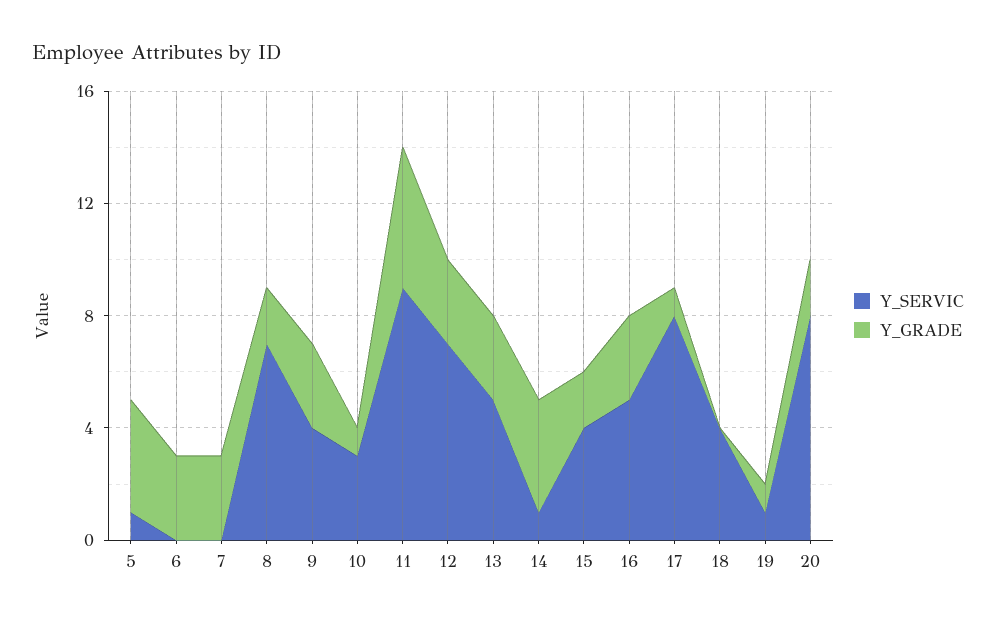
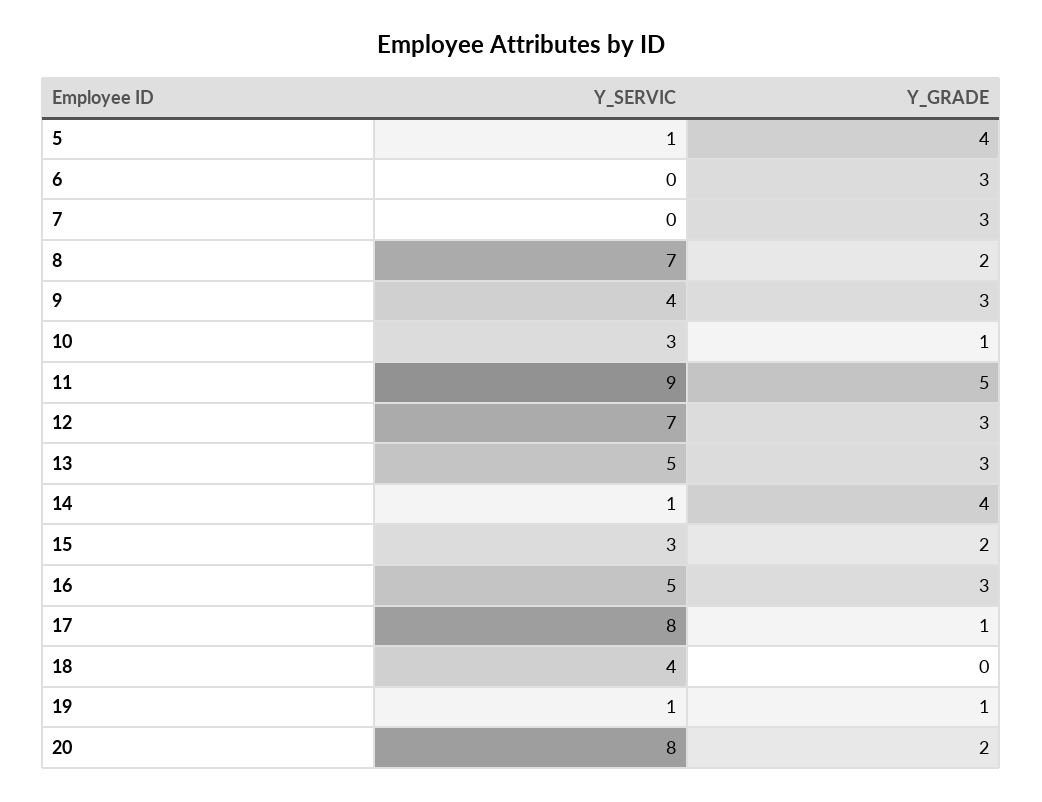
  {
    "Y_SERVIC": {
      "5": 1,
      "6": 0,
      "7": 0,
      "8": 7,
      "9": 4,
      "10": 3,
      "11": 9,
      "12": 7,
      "13": 5,
      "14": 1,
-     "15": 4,
+     "15": 3,
      "16": 5,
      "17": 8,
      "18": 4,
      "19": 1,
      "20": 8
    },
    "Y_GRADE": {
      "5": 4,
      "6": 3,
      "7": 3,
      "8": 2,
      "9": 3,
      "10": 1,
      "11": 5,
      "12": 3,
      "13": 3,
      "14": 4,
      "15": 2,
      "16": 3,
      "17": 1,
      "18": 0,
      "19": 1,
      "20": 2
    }
  }

